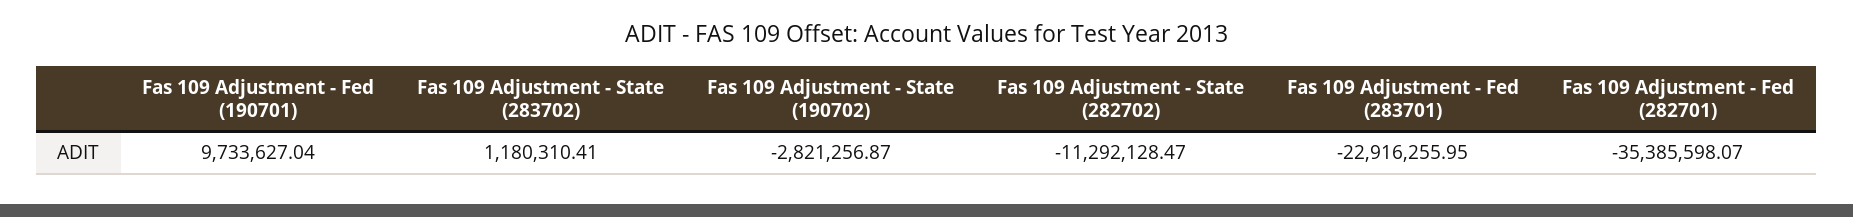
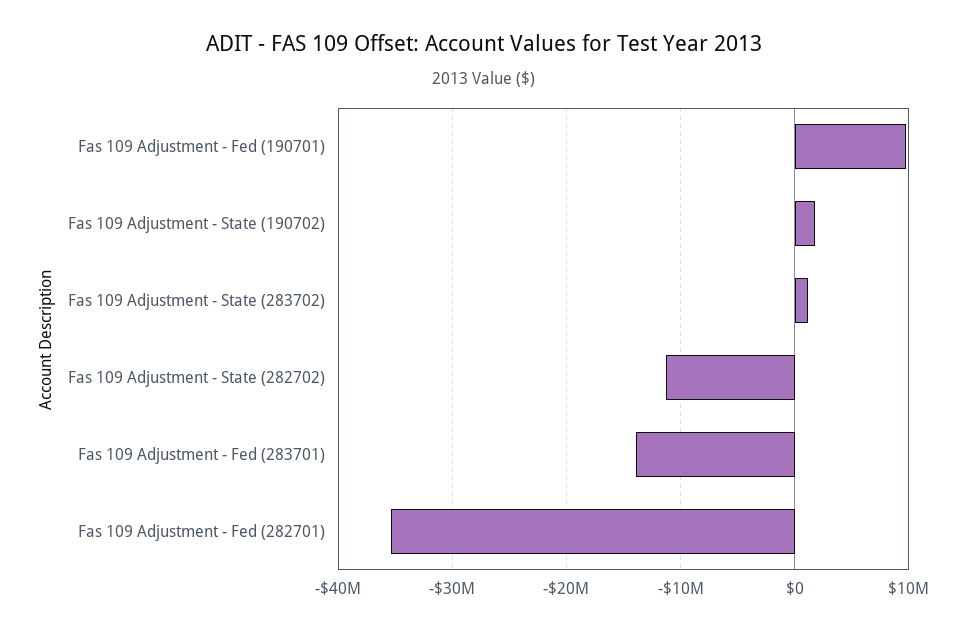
  {
    "Fas 109 Adjustment - Fed (190701)": 9733627.04,
    "Fas 109 Adjustment - State (283702)": 1180310.41,
-   "Fas 109 Adjustment - State (190702)": -2821256.87,
+   "Fas 109 Adjustment - State (190702)": 2000000,
    "Fas 109 Adjustment - State (282702)": -11292128.47,
-   "Fas 109 Adjustment - Fed (283701)": -22916255.95,
+   "Fas 109 Adjustment - Fed (283701)": -14000000,
    "Fas 109 Adjustment - Fed (282701)": -35385598.07
  }

